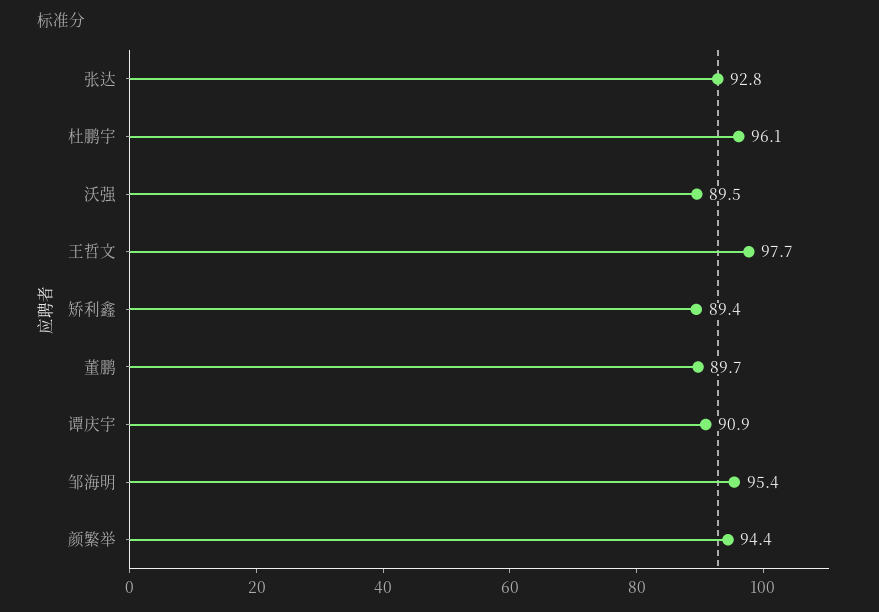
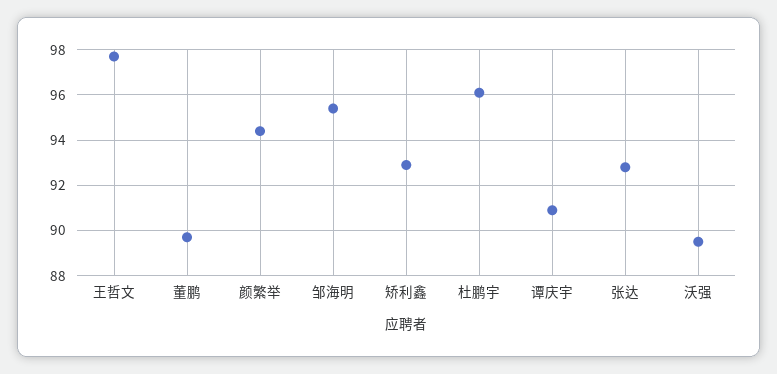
  {
    "张达": 92.8,
    "杜鹏宇": 96.1,
    "沃强": 89.5,
    "王哲文": 97.7,
-   "矫利鑫": 89.4,
+   "矫利鑫": 93,
    "董鹏": 89.7,
    "谭庆宇": 90.9,
    "邹海明": 95.4,
    "颜繁举": 94.4
  }

